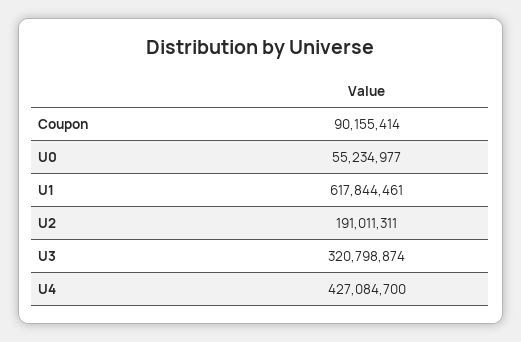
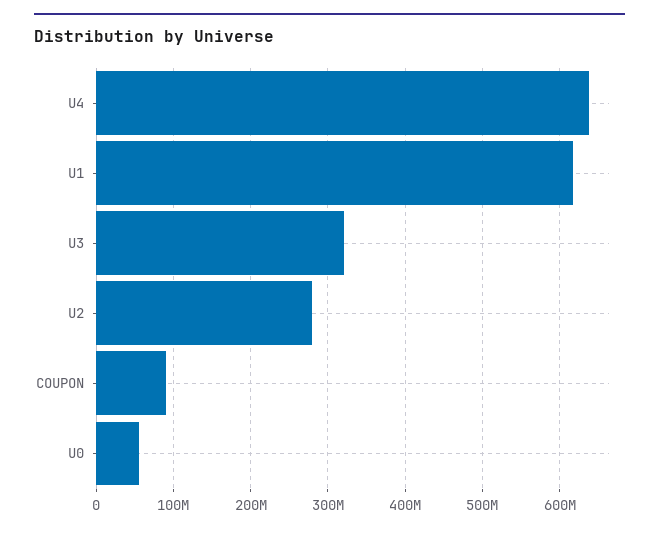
  {
    "Coupon": 90155414,
    "U0": 55234977,
    "U1": 617844461,
-   "U2": 191011311,
+   "U2": 280000000,
    "U3": 320798874,
-   "U4": 427084700
+   "U4": 640000000
  }

